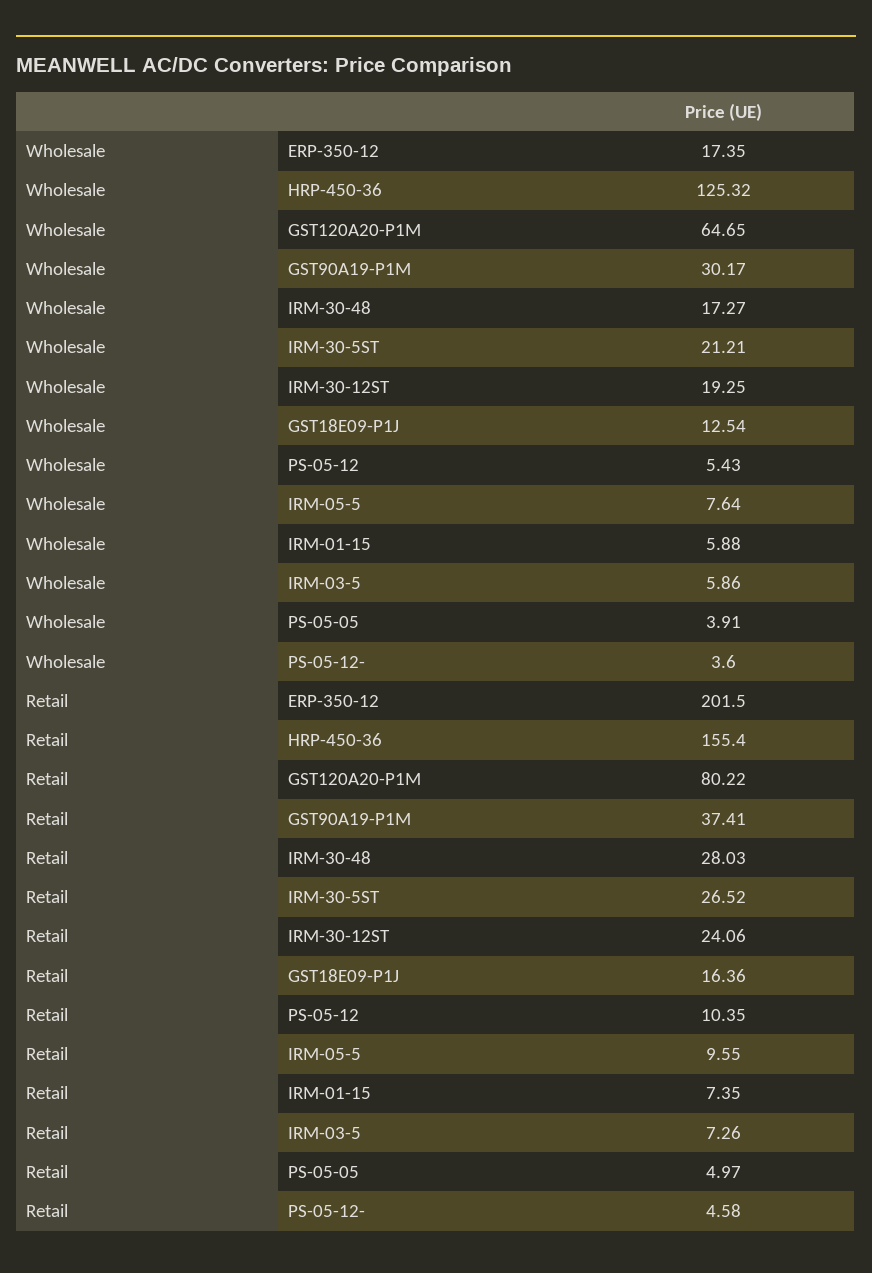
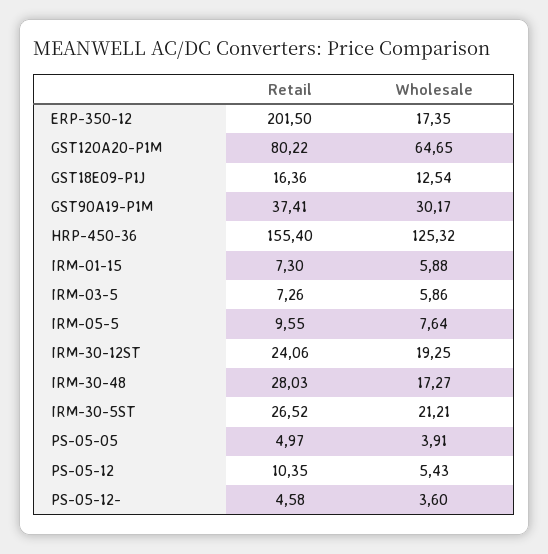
  {
    "Wholesale": {
      "ERP-350-12": 17.35,
      "HRP-450-36": 125.32,
      "GST120A20-P1M": 64.65,
      "GST90A19-P1M": 30.17,
      "IRM-30-48": 17.27,
      "IRM-30-5ST": 21.21,
      "IRM-30-12ST": 19.25,
      "GST18E09-P1J": 12.54,
      "PS-05-12": 5.43,
      "IRM-05-5": 7.64,
      "IRM-01-15": 5.88,
      "IRM-03-5": 5.86,
      "PS-05-05": 3.91,
      "PS-05-12-": 3.6
    },
    "Retail": {
      "ERP-350-12": 201.5,
      "HRP-450-36": 155.4,
      "GST120A20-P1M": 80.22,
      "GST90A19-P1M": 37.41,
      "IRM-30-48": 28.03,
      "IRM-30-5ST": 26.52,
      "IRM-30-12ST": 24.06,
      "GST18E09-P1J": 16.36,
      "PS-05-12": 10.35,
      "IRM-05-5": 9.55,
-     "IRM-01-15": 7.35,
+     "IRM-01-15": 7.3,
      "IRM-03-5": 7.26,
      "PS-05-05": 4.97,
      "PS-05-12-": 4.58
    }
  }

